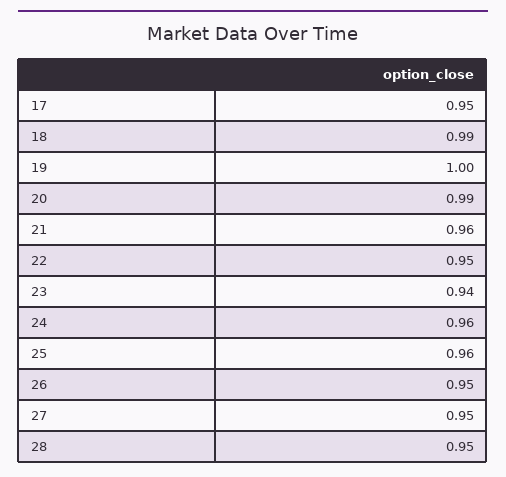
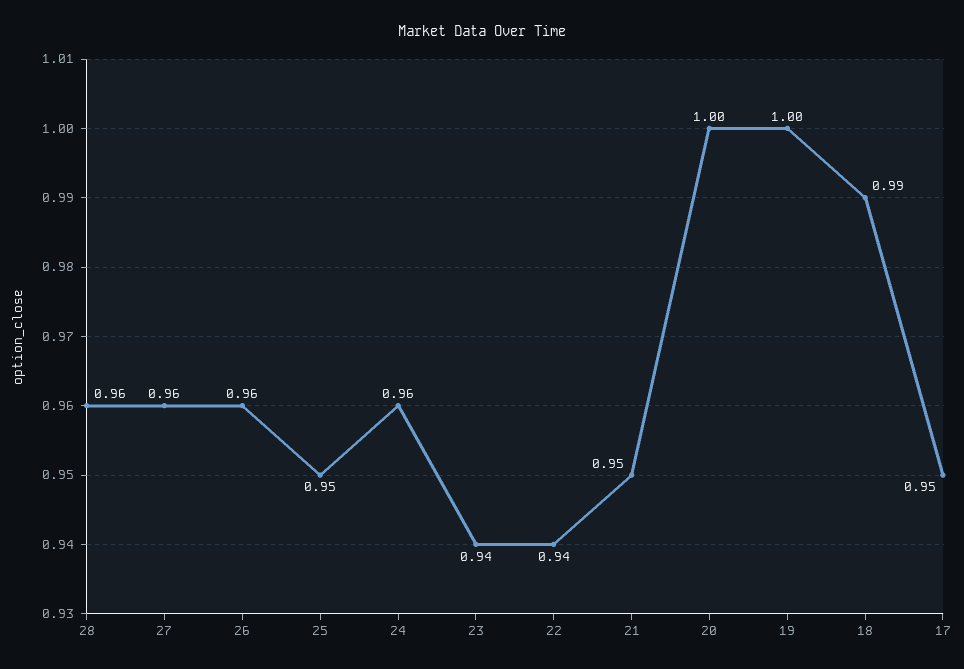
  {
    "17": 0.95,
    "18": 0.99,
    "19": 1,
-   "20": 0.99,
+   "20": 1,
-   "21": 0.96,
+   "21": 0.95,
-   "22": 0.95,
+   "22": 0.94,
    "23": 0.94,
    "24": 0.96,
-   "25": 0.96,
+   "25": 0.95,
-   "26": 0.95,
+   "26": 0.96,
-   "27": 0.95,
+   "27": 0.96,
-   "28": 0.95
+   "28": 0.96
  }

